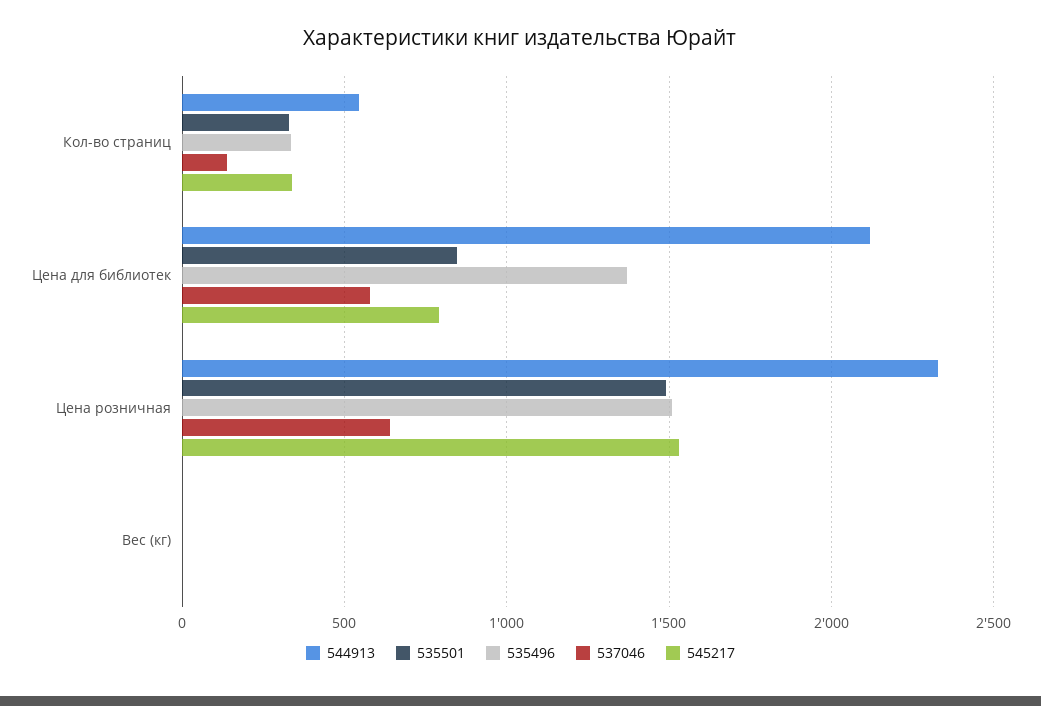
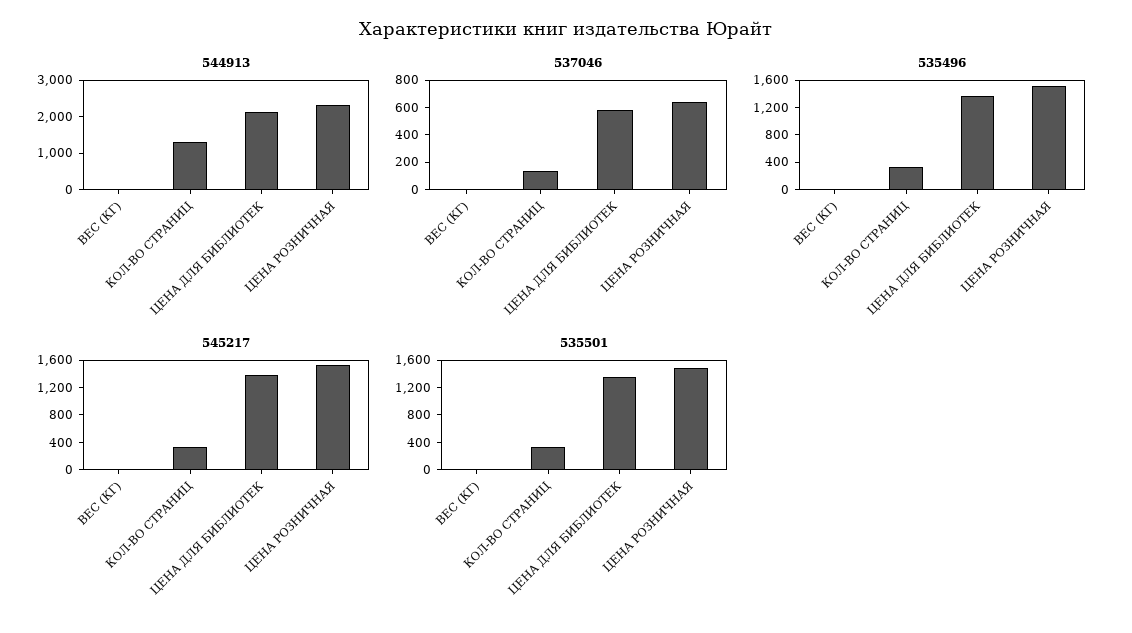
  {
    "544913": {
-     "Кол-во страниц": 550,
+     "Кол-во страниц": 1250,
      "Цена для библиотек": 2100,
      "Цена розничная": 2350,
      "Вес (кг)": 0
    },
    "535501": {
      "Кол-во страниц": 350,
-     "Цена для библиотек": 850,
+     "Цена для библиотек": 1400,
      "Цена розничная": 1500,
      "Вес (кг)": 0
    },
    "535496": {
      "Кол-во страниц": 350,
      "Цена для библиотек": 1350,
      "Цена розничная": 1500,
      "Вес (кг)": 0
    },
    "537046": {
      "Кол-во страниц": 150,
      "Цена для библиотек": 600,
      "Цена розничная": 650,
      "Вес (кг)": 0
    },
    "545217": {
      "Кол-во страниц": 350,
-     "Цена для библиотек": 800,
+     "Цена для библиотек": 1400,
      "Цена розничная": 1550,
      "Вес (кг)": 0
    }
  }

